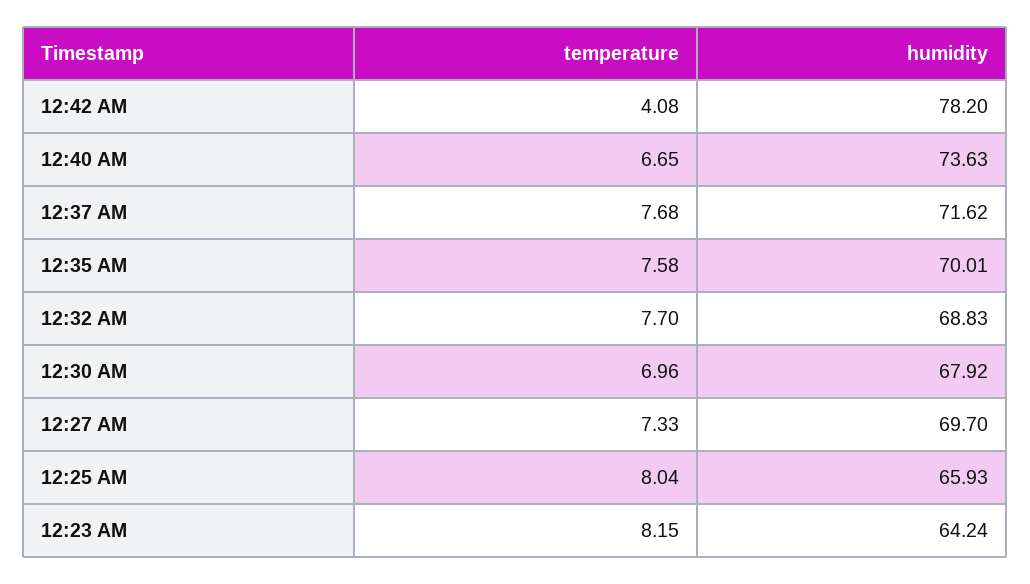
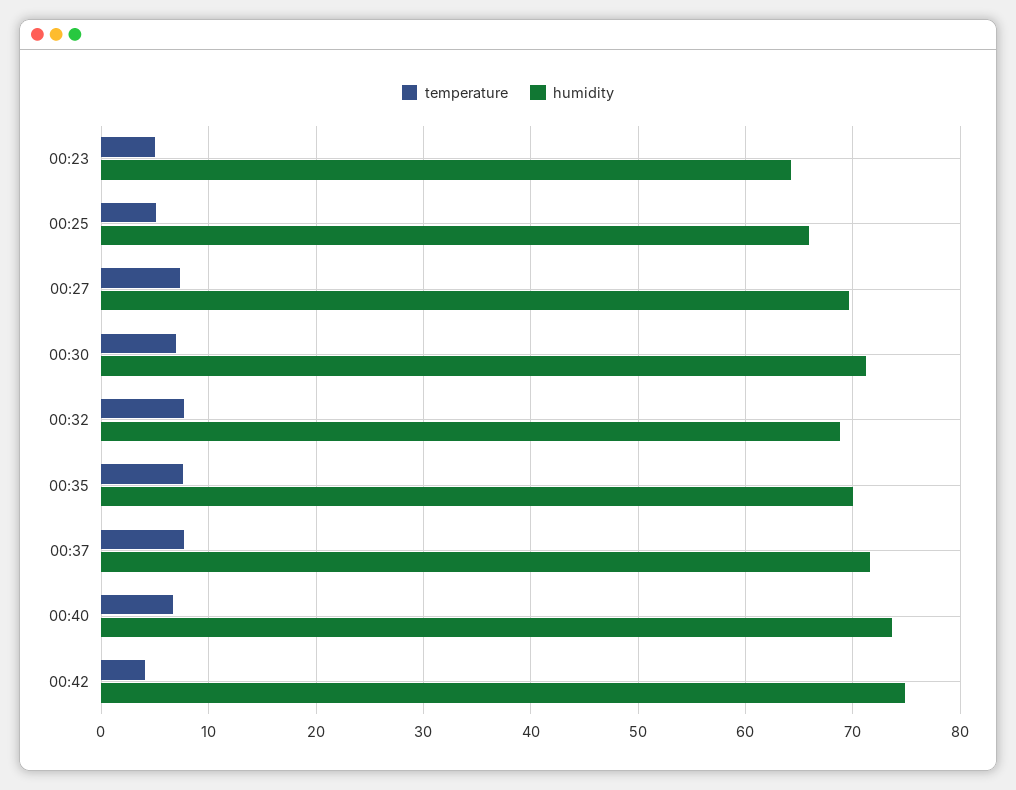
  {
    "temperature": {
      "12:42 AM": 4.08,
      "12:40 AM": 6.65,
      "12:37 AM": 7.68,
      "12:35 AM": 7.58,
      "12:32 AM": 7.7,
      "12:30 AM": 6.96,
      "12:27 AM": 7.33,
-     "12:25 AM": 8.04,
+     "12:25 AM": 5,
-     "12:23 AM": 8.15
+     "12:23 AM": 5
    },
    "humidity": {
-     "12:42 AM": 78.2,
+     "12:42 AM": 75,
      "12:40 AM": 73.63,
      "12:37 AM": 71.62,
      "12:35 AM": 70.01,
      "12:32 AM": 68.83,
-     "12:30 AM": 67.92,
+     "12:30 AM": 71,
      "12:27 AM": 69.7,
      "12:25 AM": 65.93,
      "12:23 AM": 64.24
    }
  }

